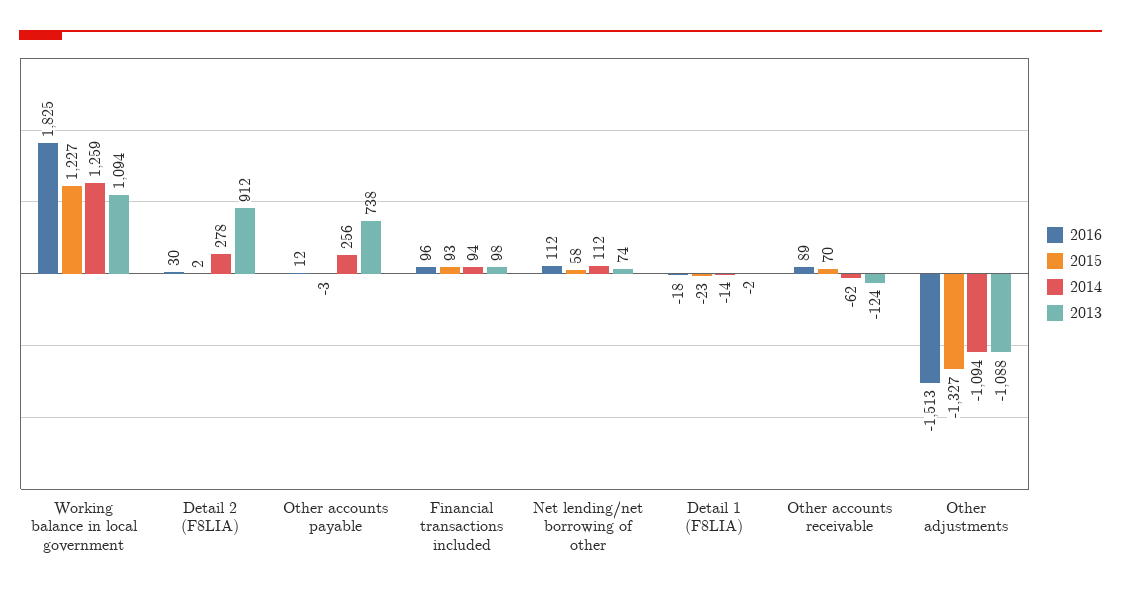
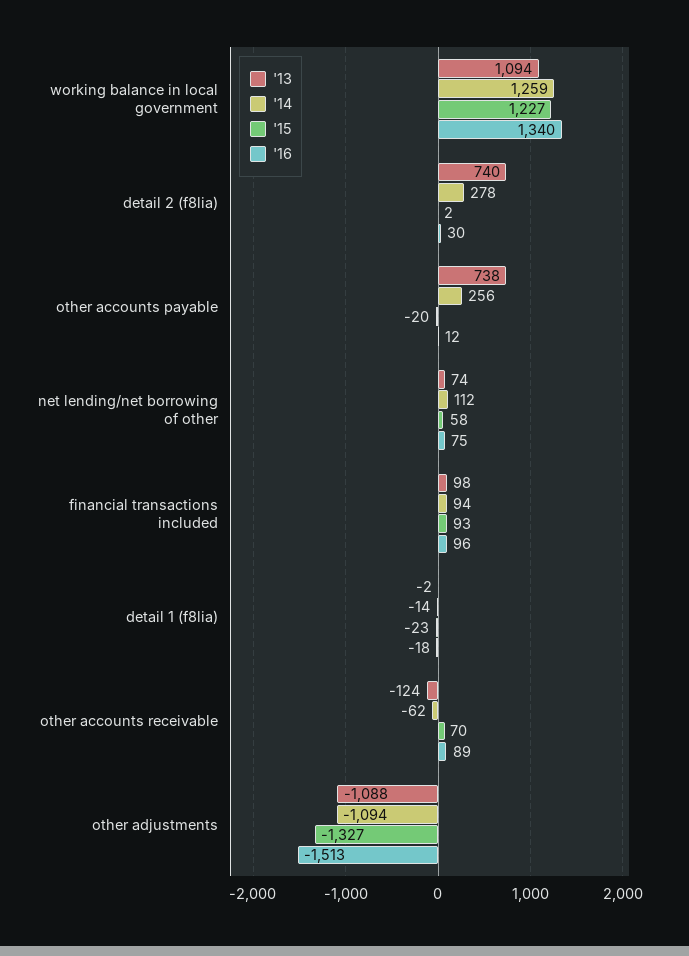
  {
    "2016": {
-     "Working balance in local government": 1825,
+     "Working balance in local government": 1340,
      "Detail 2 (F8LIA)": 30,
      "Other accounts payable": 12,
      "Financial transactions included": 96,
-     "Net lending/net borrowing of other": 112,
+     "Net lending/net borrowing of other": 75,
      "Detail 1 (F8LIA)": -18,
      "Other accounts receivable": 89,
      "Other adjustments": -1513
    },
    "2015": {
      "Working balance in local government": 1227,
      "Detail 2 (F8LIA)": 2,
-     "Other accounts payable": -3,
+     "Other accounts payable": -20,
      "Financial transactions included": 93,
      "Net lending/net borrowing of other": 58,
      "Detail 1 (F8LIA)": -23,
      "Other accounts receivable": 70,
      "Other adjustments": -1327
    },
    "2014": {
      "Working balance in local government": 1259,
      "Detail 2 (F8LIA)": 278,
      "Other accounts payable": 256,
      "Financial transactions included": 94,
      "Net lending/net borrowing of other": 112,
      "Detail 1 (F8LIA)": -14,
      "Other accounts receivable": -62,
      "Other adjustments": -1094
    },
    "2013": {
      "Working balance in local government": 1094,
-     "Detail 2 (F8LIA)": 912,
+     "Detail 2 (F8LIA)": 740,
      "Other accounts payable": 738,
      "Financial transactions included": 98,
      "Net lending/net borrowing of other": 74,
      "Detail 1 (F8LIA)": -2,
      "Other accounts receivable": -124,
      "Other adjustments": -1088
    }
  }

